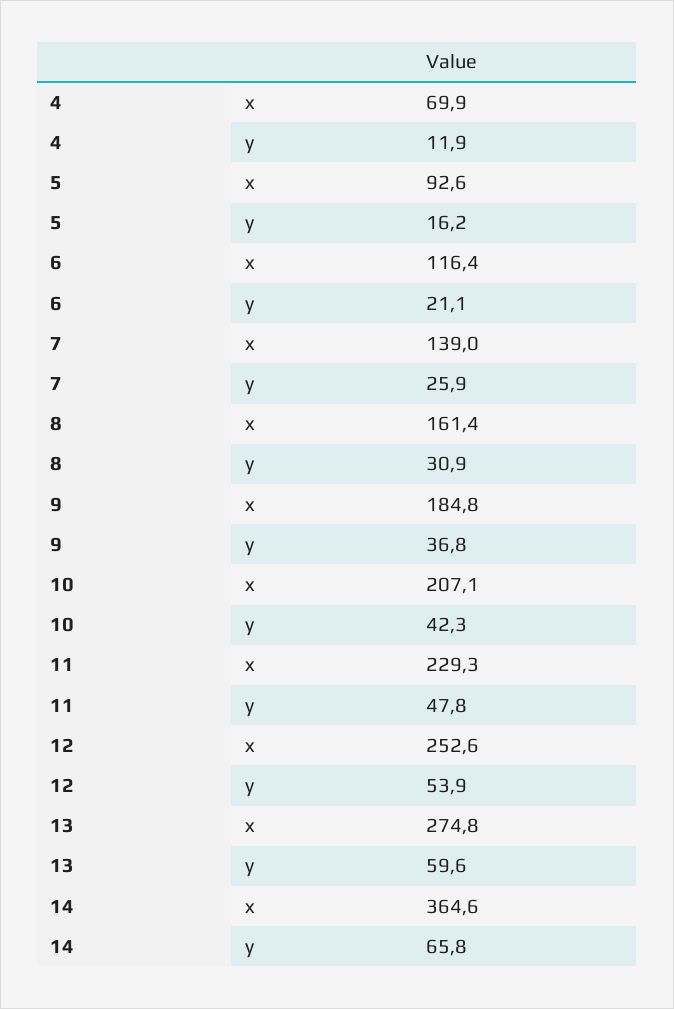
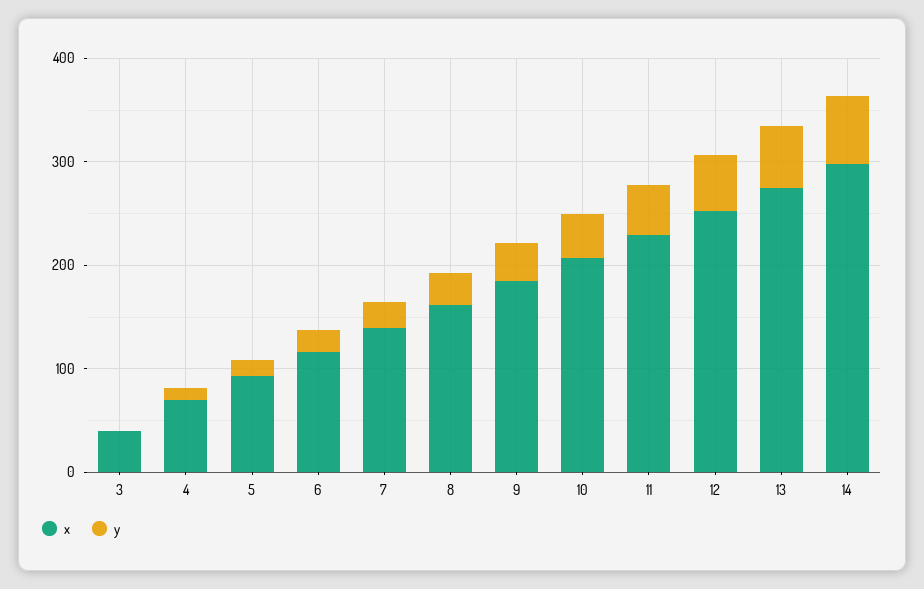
  {
    "x": {
      "4": 69.9,
      "5": 92.6,
      "6": 116.4,
      "7": 139,
      "8": 161.4,
      "9": 184.8,
      "10": 207.1,
      "11": 229.3,
      "12": 252.6,
      "13": 274.8,
-     "14": 364.6
+     "14": 300,
+     "3": 40
    },
    "y": {
      "4": 11.9,
      "5": 16.2,
      "6": 21.1,
      "7": 25.9,
      "8": 30.9,
      "9": 36.8,
      "10": 42.3,
      "11": 47.8,
      "12": 53.9,
      "13": 59.6,
-     "14": 65.8
+     "14": 65.8,
+     "3": 0
    }
  }

